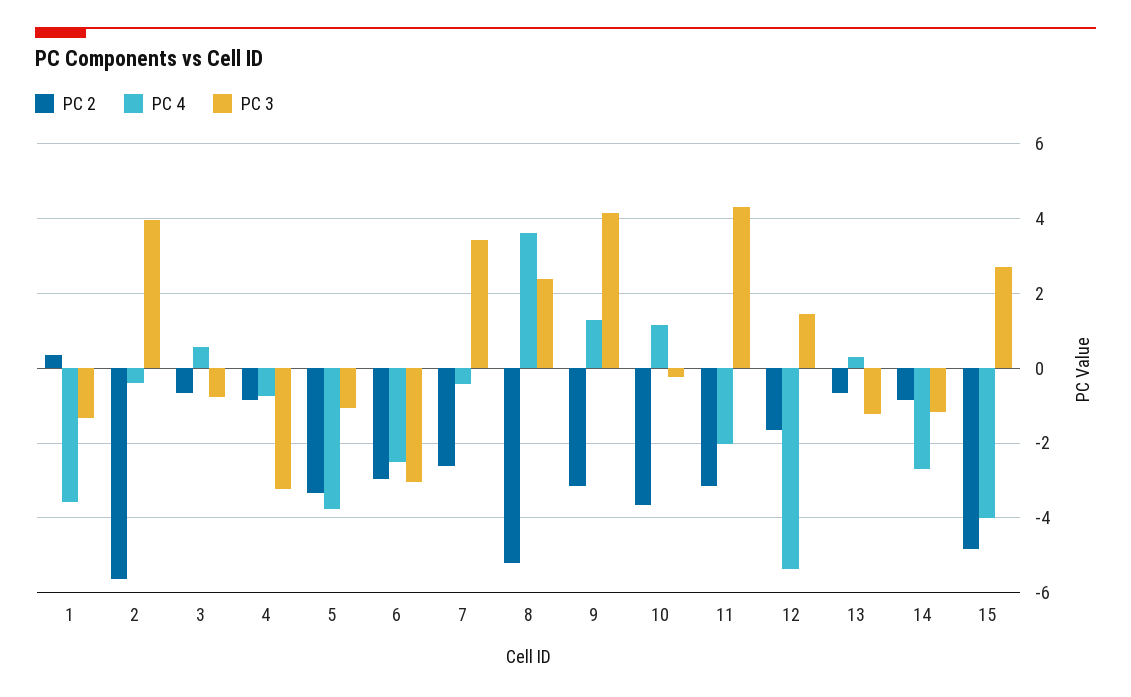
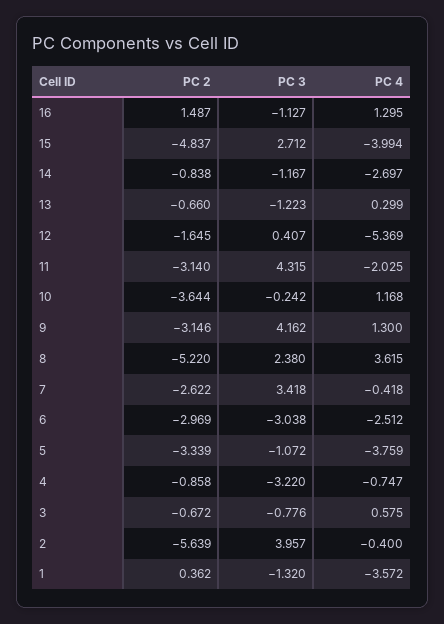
  {
    "PC 2": {
      "1": 0.362,
      "2": -5.639,
      "3": -0.672,
      "4": -0.858,
      "5": -3.339,
      "6": -2.969,
      "7": -2.622,
      "8": -5.22,
      "9": -3.146,
      "10": -3.644,
      "11": -3.14,
      "12": -1.645,
      "13": -0.66,
      "14": -0.838,
-     "15": -4.837
+     "15": -4.837,
+     "16": 1.487
    },
    "PC 4": {
      "1": -3.572,
      "2": -0.4,
      "3": 0.575,
      "4": -0.747,
      "5": -3.759,
      "6": -2.512,
      "7": -0.418,
      "8": 3.615,
      "9": 1.3,
      "10": 1.168,
      "11": -2.025,
      "12": -5.369,
      "13": 0.299,
      "14": -2.697,
-     "15": -3.994
+     "15": -3.994,
+     "16": 1.295
    },
    "PC 3": {
      "1": -1.32,
      "2": 3.957,
      "3": -0.776,
      "4": -3.22,
      "5": -1.072,
      "6": -3.038,
      "7": 3.418,
      "8": 2.38,
      "9": 4.162,
      "10": -0.242,
      "11": 4.315,
-     "12": 1.4,
+     "12": 0.407,
      "13": -1.223,
      "14": -1.167,
-     "15": 2.712
+     "15": 2.712,
+     "16": -1.127
    }
  }

